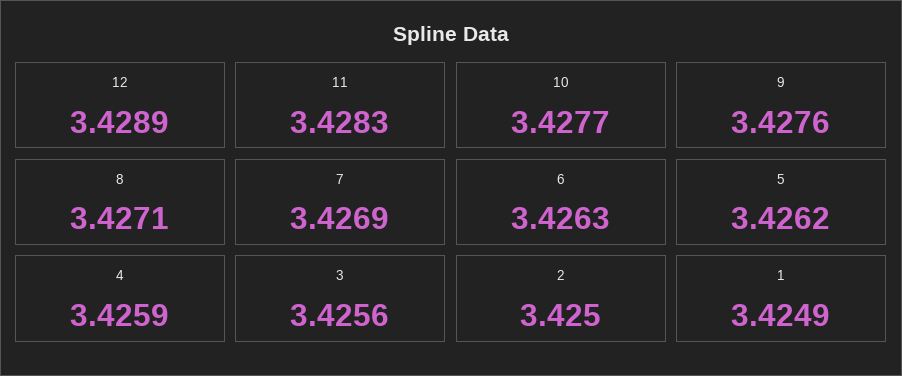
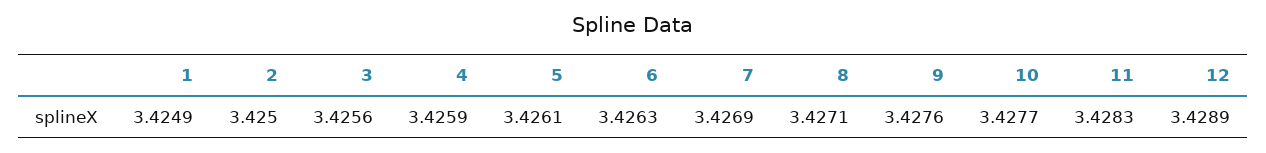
  {
    "12": 3.4289,
    "11": 3.4283,
    "10": 3.4277,
    "9": 3.4276,
    "8": 3.4271,
    "7": 3.4269,
    "6": 3.4263,
-   "5": 3.4262,
+   "5": 3.4261,
    "4": 3.4259,
    "3": 3.4256,
    "2": 3.425,
    "1": 3.4249
  }

